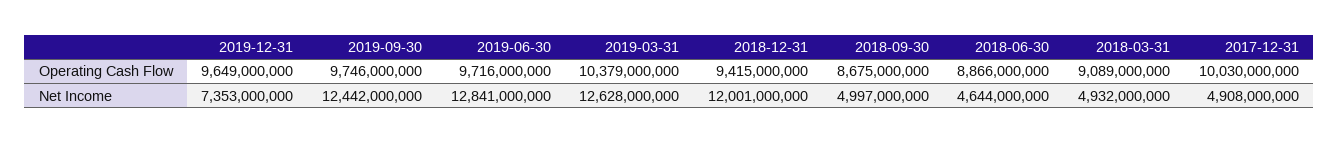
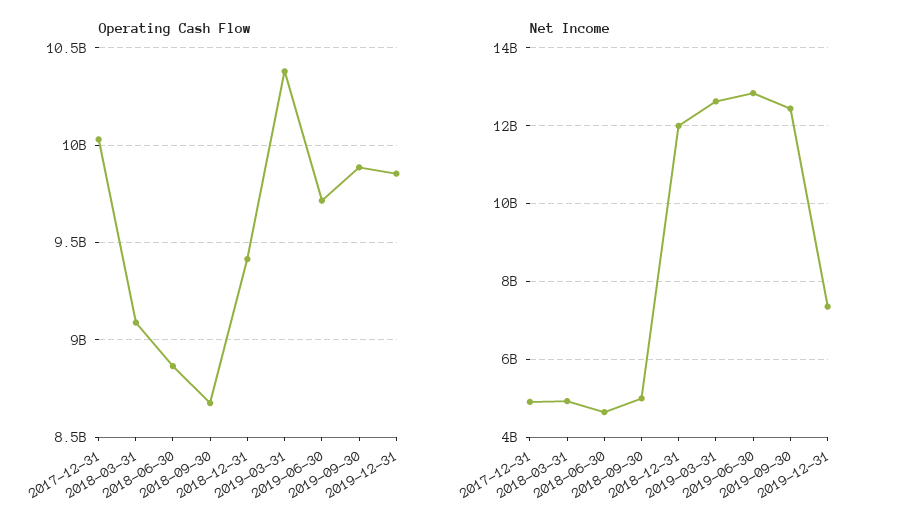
  {
    "Operating Cash Flow": {
-     "2019-12-31": 9649000000,
+     "2019-12-31": 9850000000,
-     "2019-09-30": 9746000000,
+     "2019-09-30": 9900000000,
      "2019-06-30": 9716000000,
      "2019-03-31": 10379000000,
      "2018-12-31": 9415000000,
      "2018-09-30": 8675000000,
      "2018-06-30": 8866000000,
      "2018-03-31": 9089000000,
      "2017-12-31": 10030000000
    },
    "Net Income": {
      "2019-12-31": 7353000000,
      "2019-09-30": 12442000000,
      "2019-06-30": 12841000000,
      "2019-03-31": 12628000000,
      "2018-12-31": 12001000000,
      "2018-09-30": 4997000000,
      "2018-06-30": 4644000000,
      "2018-03-31": 4932000000,
      "2017-12-31": 4908000000
    }
  }

